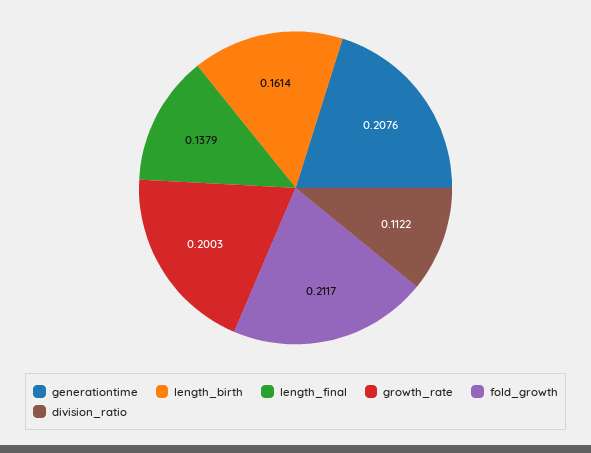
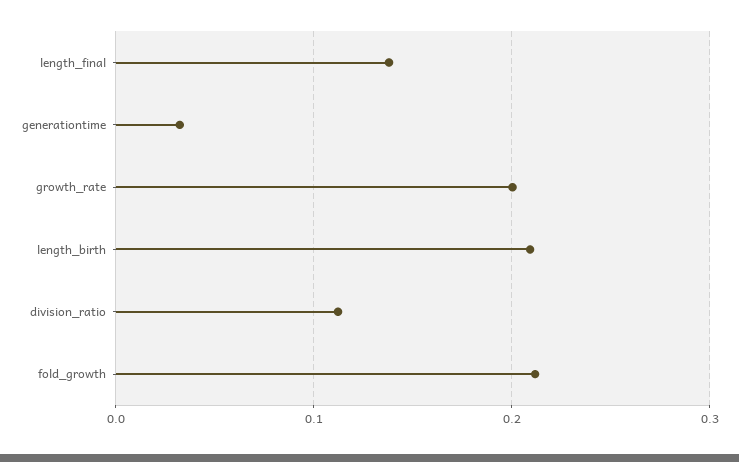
  {
-   "generationtime": 0.2076,
+   "generationtime": 0.03,
-   "length_birth": 0.1614,
+   "length_birth": 0.21,
    "length_final": 0.1379,
    "growth_rate": 0.2003,
    "fold_growth": 0.2117,
    "division_ratio": 0.1122
  }

